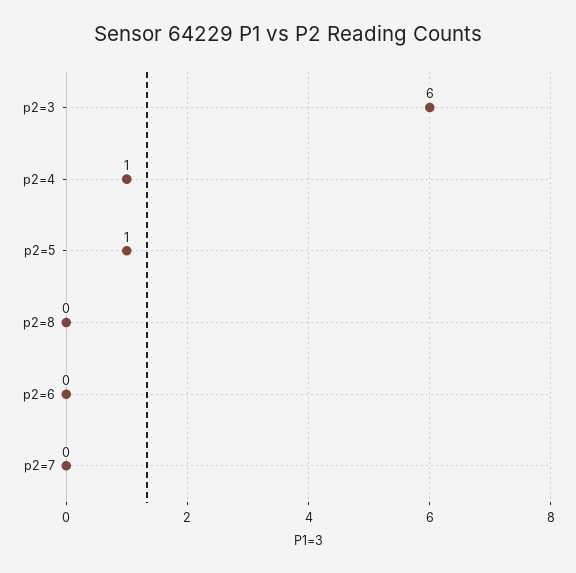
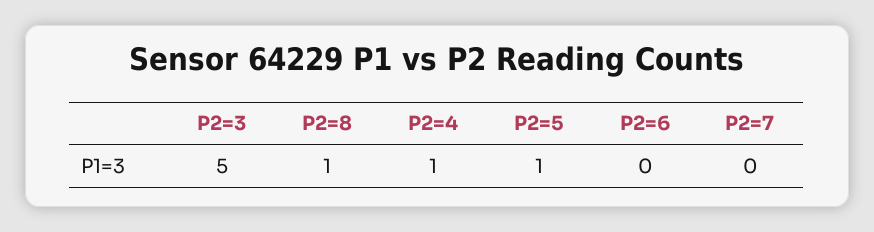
  {
-   "p2=3": 6,
+   "p2=3": 5,
    "p2=4": 1,
    "p2=5": 1,
-   "p2=8": 0,
+   "p2=8": 1,
    "p2=6": 0,
    "p2=7": 0
  }

